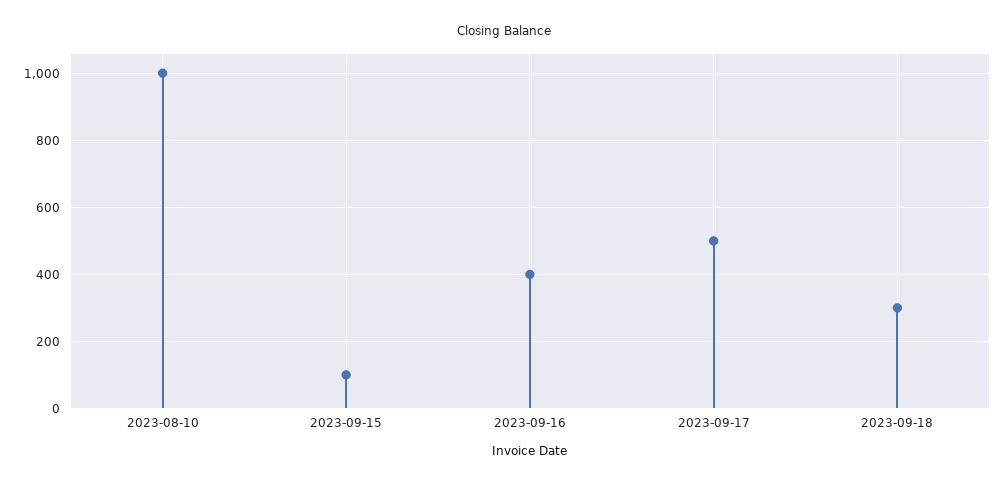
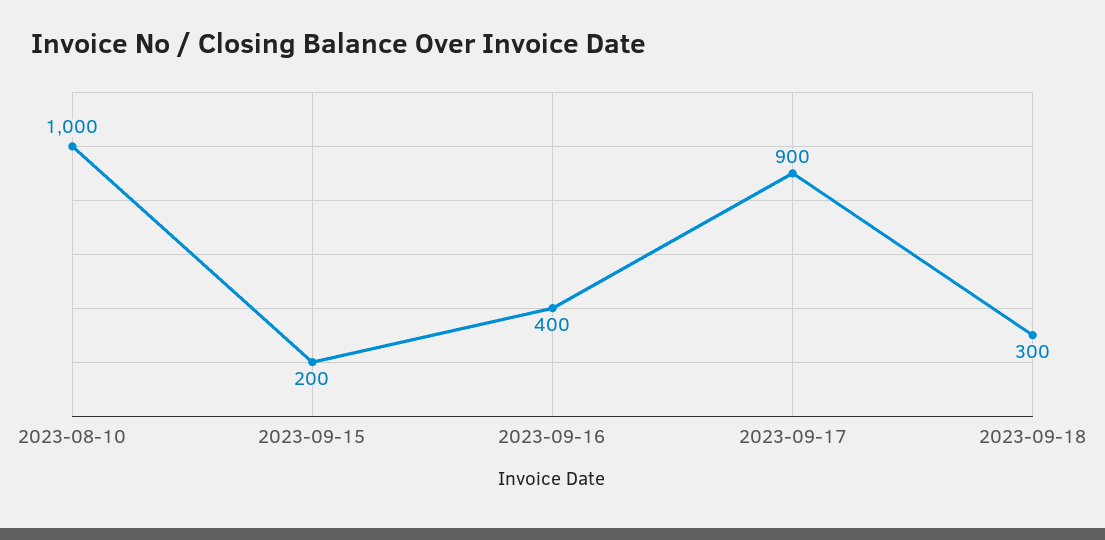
  {
    "2023-08-10": 1000,
-   "2023-09-15": 100,
+   "2023-09-15": 200,
    "2023-09-16": 400,
-   "2023-09-17": 500,
+   "2023-09-17": 900,
    "2023-09-18": 300
  }

